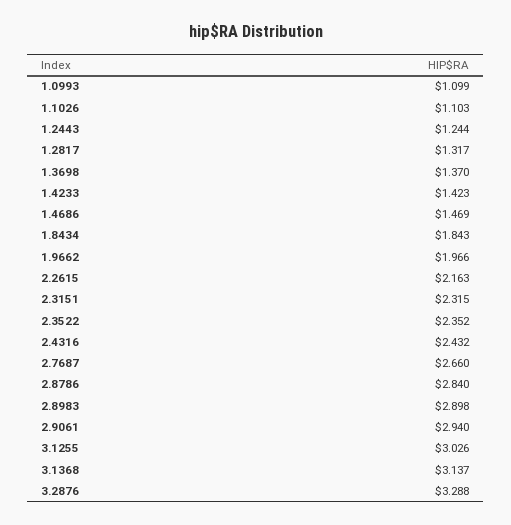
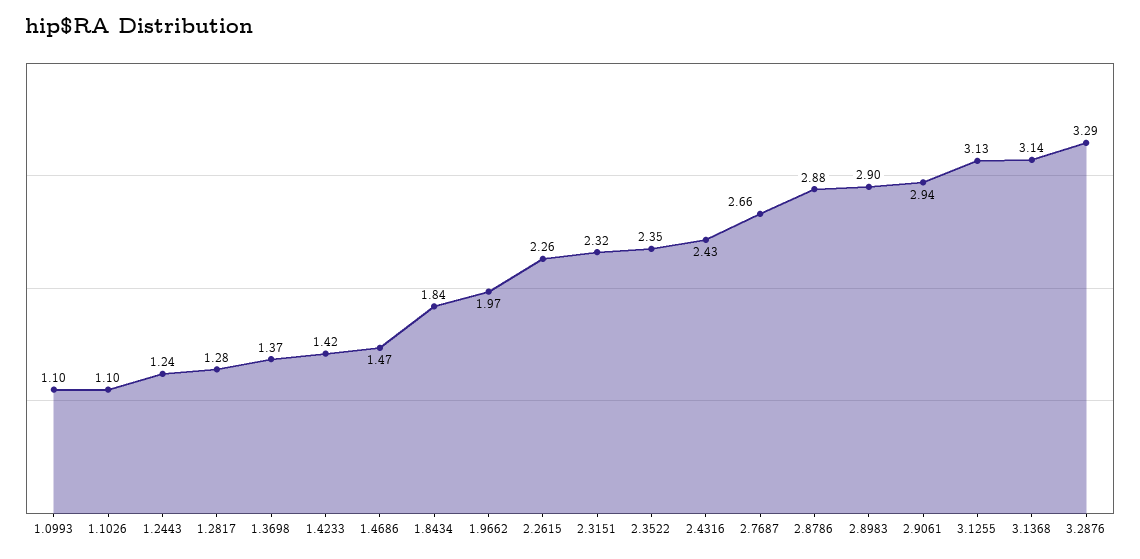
  {
    "1.0993": 1.099,
    "1.1026": 1.103,
    "1.2443": 1.244,
-   "1.2817": 1.317,
+   "1.2817": 1.28,
    "1.3698": 1.37,
    "1.4233": 1.423,
    "1.4686": 1.469,
    "1.8434": 1.843,
    "1.9662": 1.966,
-   "2.2615": 2.163,
+   "2.2615": 2.26,
    "2.3151": 2.315,
    "2.3522": 2.352,
    "2.4316": 2.432,
    "2.7687": 2.66,
-   "2.8786": 2.84,
+   "2.8786": 2.88,
    "2.8983": 2.898,
    "2.9061": 2.94,
-   "3.1255": 3.026,
+   "3.1255": 3.13,
    "3.1368": 3.137,
    "3.2876": 3.288
  }

